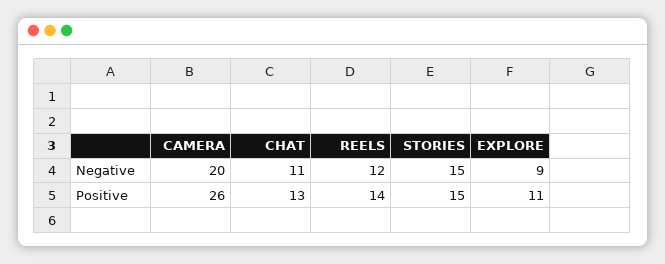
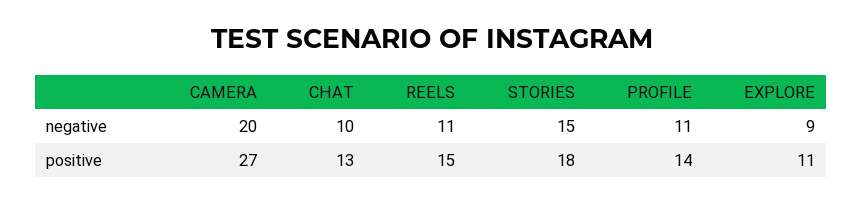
  {
    "CAMERA": {
      "Negative": 20,
-     "Positive": 26
+     "Positive": 27
    },
    "CHAT": {
-     "Negative": 11,
+     "Negative": 10,
      "Positive": 13
    },
    "REELS": {
-     "Negative": 12,
+     "Negative": 11,
-     "Positive": 14
+     "Positive": 15
    },
    "STORIES": {
      "Negative": 15,
-     "Positive": 15
+     "Positive": 18
    },
    "EXPLORE": {
      "Negative": 9,
      "Positive": 11
-   }
+   },
+   "PROFILE": {
+     "Negative": 11,
+     "Positive": 14
+   }
  }

